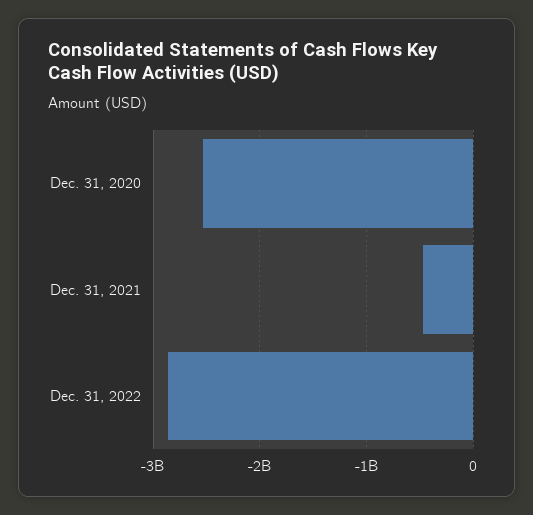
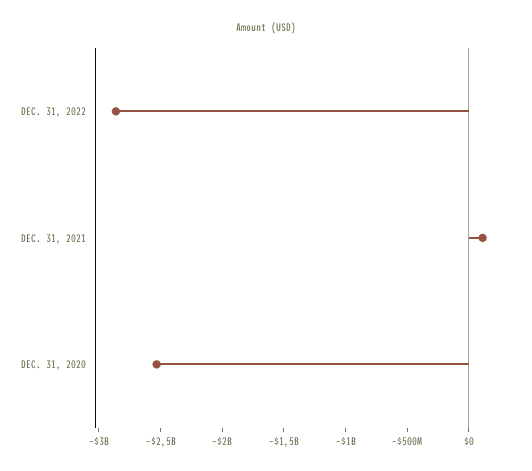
  {
    "Dec. 31, 2020": -2500000000,
-   "Dec. 31, 2021": -500000000,
+   "Dec. 31, 2021": 100000000,
    "Dec. 31, 2022": -2900000000
  }

